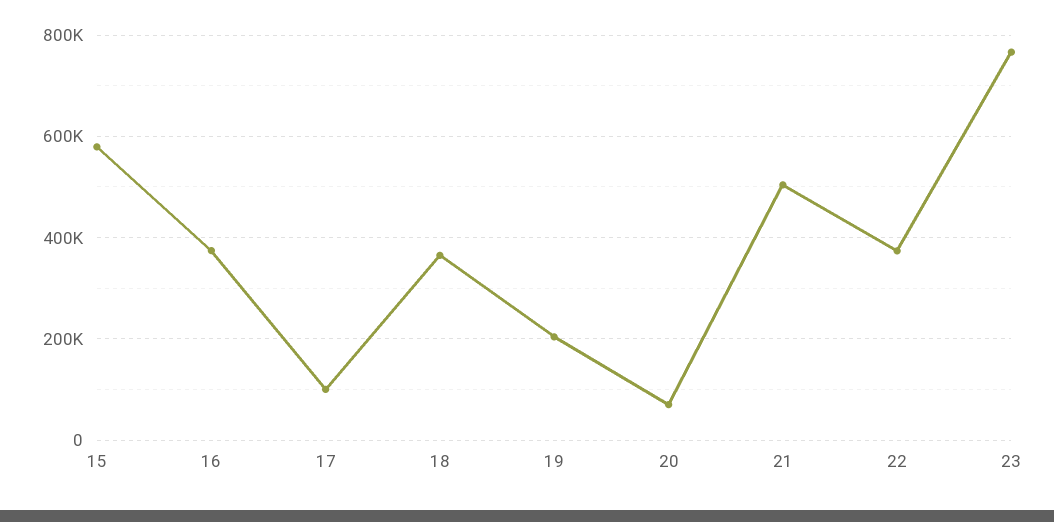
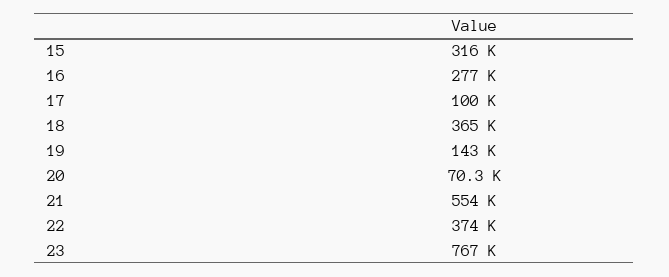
  {
-   "15": 580000,
+   "15": 316000,
-   "16": 380000,
+   "16": 277000,
    "17": 100000,
    "18": 365000,
-   "19": 200000,
+   "19": 143000,
    "20": 70300,
-   "21": 500000,
+   "21": 554000,
    "22": 374000,
    "23": 767000
  }

